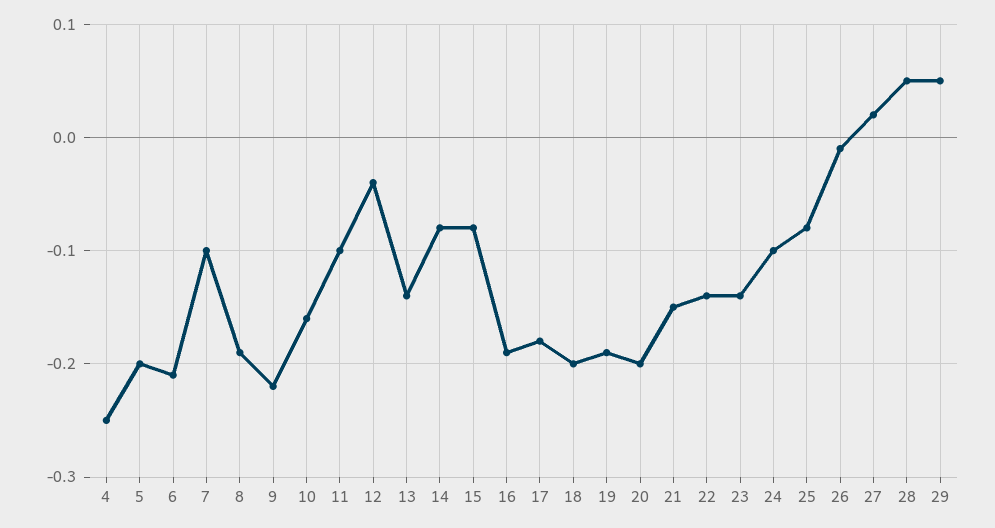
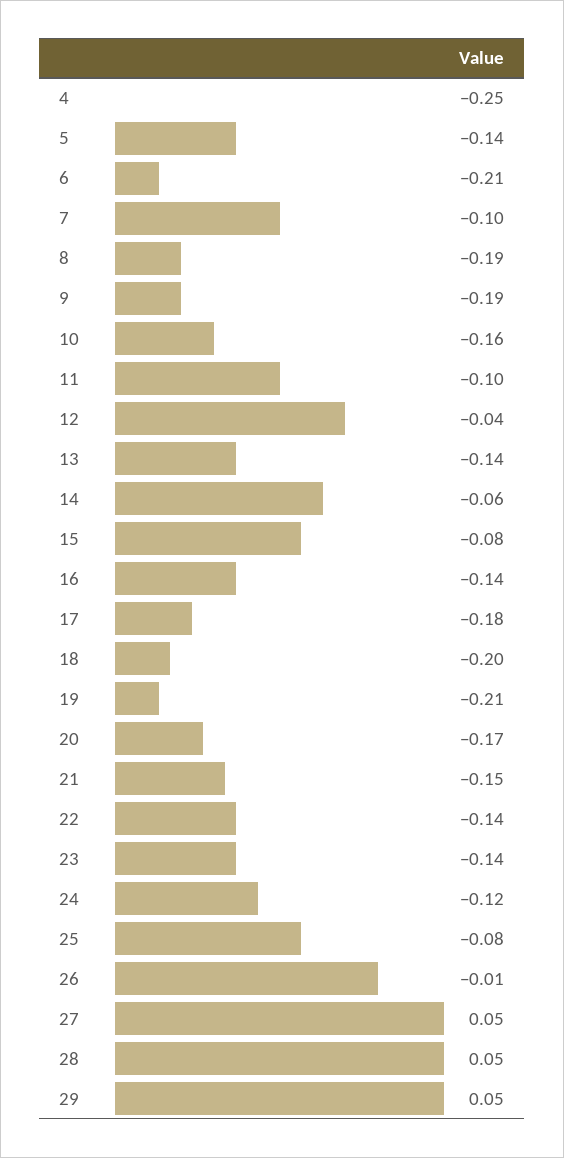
  {
    "4": -0.25,
-   "5": -0.2,
+   "5": -0.14,
    "6": -0.21,
    "7": -0.1,
    "8": -0.19,
-   "9": -0.22,
+   "9": -0.19,
    "10": -0.16,
    "11": -0.1,
    "12": -0.04,
    "13": -0.14,
-   "14": -0.08,
+   "14": -0.06,
    "15": -0.08,
-   "16": -0.19,
+   "16": -0.14,
    "17": -0.18,
    "18": -0.2,
-   "19": -0.19,
+   "19": -0.21,
-   "20": -0.2,
+   "20": -0.17,
    "21": -0.15,
    "22": -0.14,
    "23": -0.14,
-   "24": -0.1,
+   "24": -0.12,
    "25": -0.08,
    "26": -0.01,
-   "27": 0.02,
+   "27": 0.05,
    "28": 0.05,
    "29": 0.05
  }

